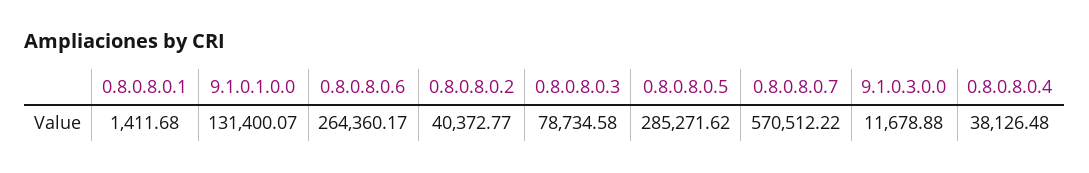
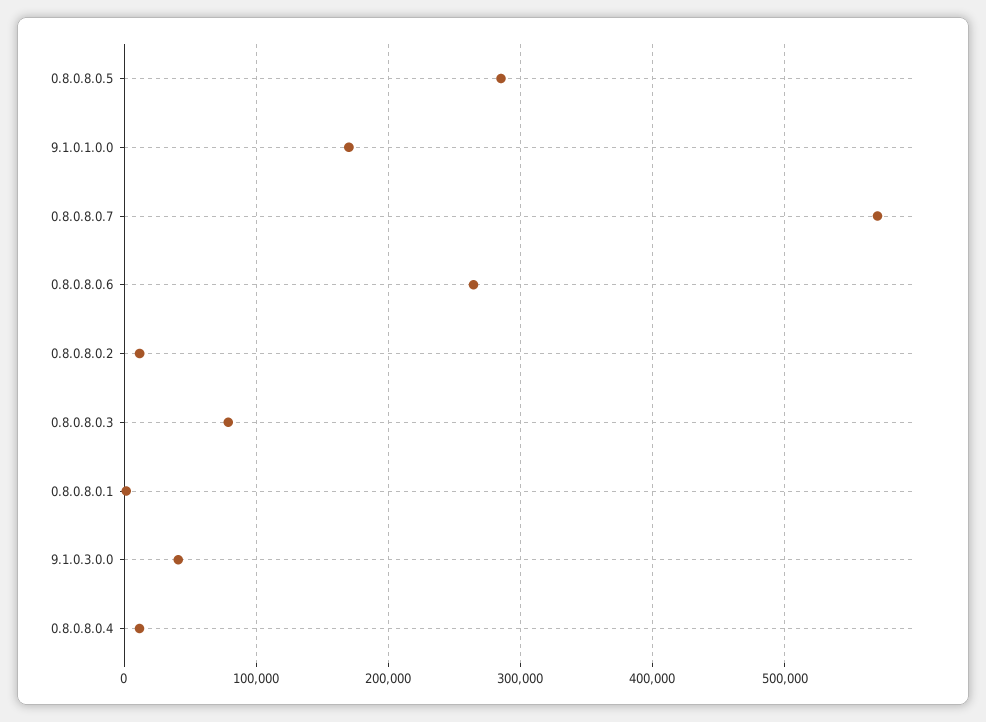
  {
    "0.8.0.8.0.1": 1411.68,
-   "9.1.0.1.0.0": 131400.07,
+   "9.1.0.1.0.0": 170000,
    "0.8.0.8.0.6": 264360.17,
-   "0.8.0.8.0.2": 40372.77,
+   "0.8.0.8.0.2": 10000,
    "0.8.0.8.0.3": 78734.58,
    "0.8.0.8.0.5": 285271.62,
    "0.8.0.8.0.7": 570512.22,
-   "9.1.0.3.0.0": 11678.88,
+   "9.1.0.3.0.0": 40000,
-   "0.8.0.8.0.4": 38126.48
+   "0.8.0.8.0.4": 10000
  }

